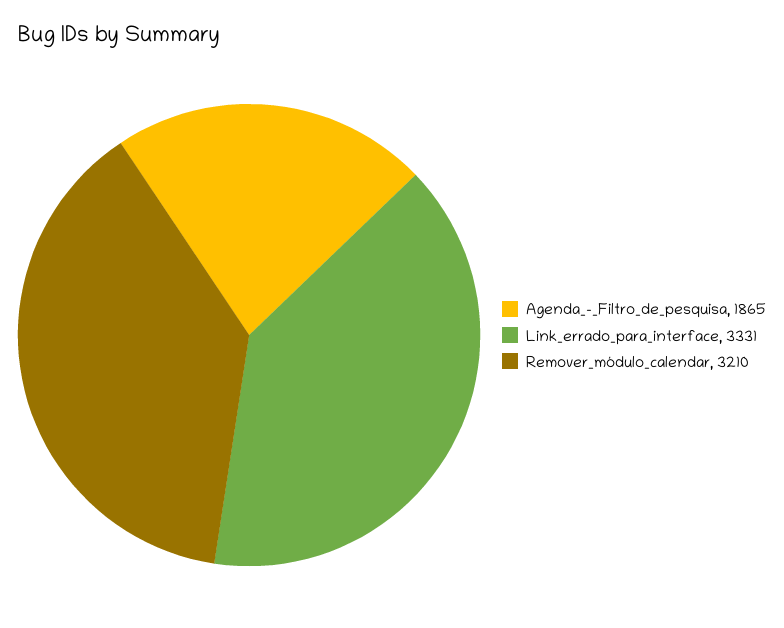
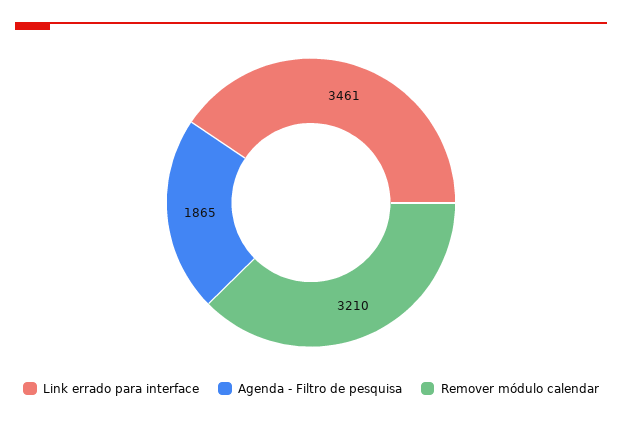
  {
    "Agenda_-_Filtro_de_pesquisa": 1865,
-   "Link_errado_para_interface": 3331,
+   "Link_errado_para_interface": 3461,
    "Remover_módulo_calendar": 3210
  }

